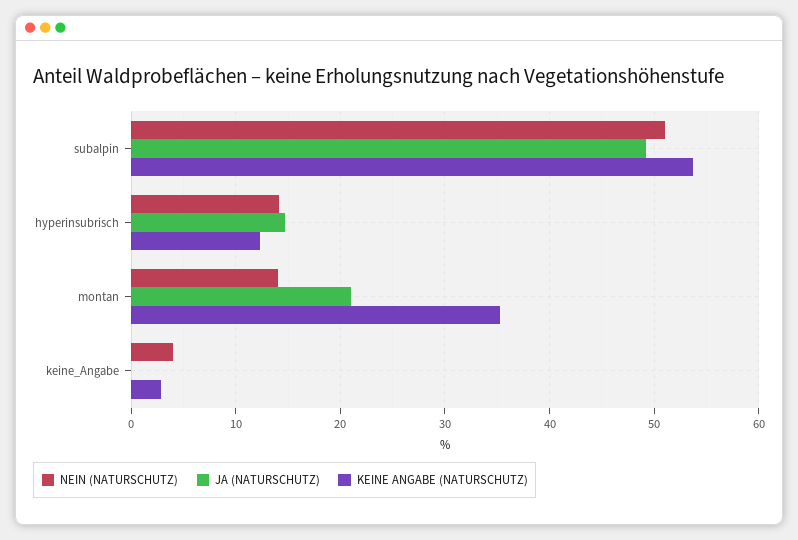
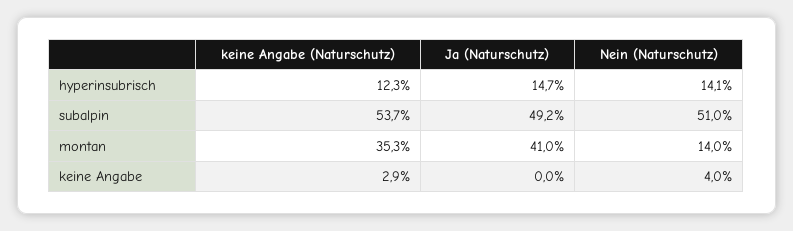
  {
    "NEIN (NATURSCHUTZ)": {
      "subalpin": 51,
      "hyperinsubrisch": 14.1,
      "montan": 14,
      "keine_Angabe": 4
    },
    "JA (NATURSCHUTZ)": {
      "subalpin": 49.2,
      "hyperinsubrisch": 14.7,
-     "montan": 21,
+     "montan": 41,
      "keine_Angabe": 0
    },
    "KEINE ANGABE (NATURSCHUTZ)": {
      "subalpin": 53.7,
      "hyperinsubrisch": 12.3,
      "montan": 35.3,
      "keine_Angabe": 2.9
    }
  }

